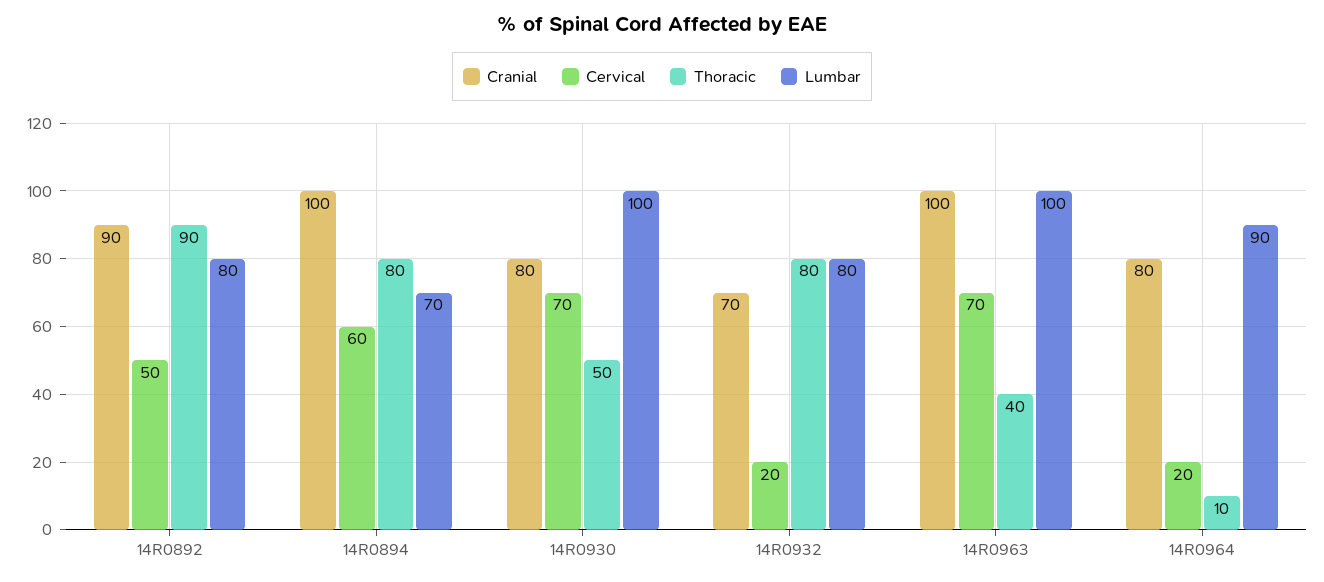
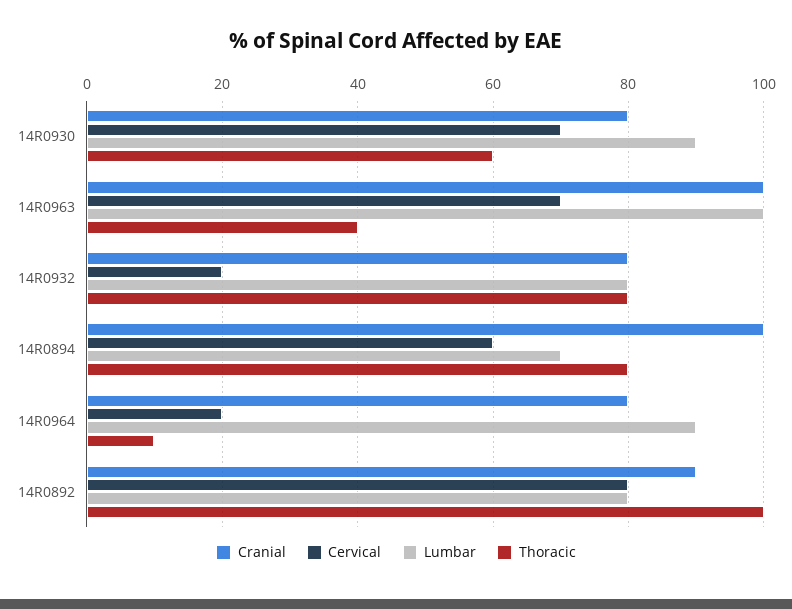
  {
    "Cranial": {
      "14R0892": 90,
      "14R0894": 100,
      "14R0930": 80,
-     "14R0932": 70,
+     "14R0932": 80,
      "14R0963": 100,
      "14R0964": 80
    },
    "Cervical": {
-     "14R0892": 50,
+     "14R0892": 80,
      "14R0894": 60,
      "14R0930": 70,
      "14R0932": 20,
      "14R0963": 70,
      "14R0964": 20
    },
    "Thoracic": {
-     "14R0892": 90,
+     "14R0892": 100,
      "14R0894": 80,
-     "14R0930": 50,
+     "14R0930": 60,
      "14R0932": 80,
      "14R0963": 40,
      "14R0964": 10
    },
    "Lumbar": {
      "14R0892": 80,
      "14R0894": 70,
-     "14R0930": 100,
+     "14R0930": 90,
      "14R0932": 80,
      "14R0963": 100,
      "14R0964": 90
    }
  }

